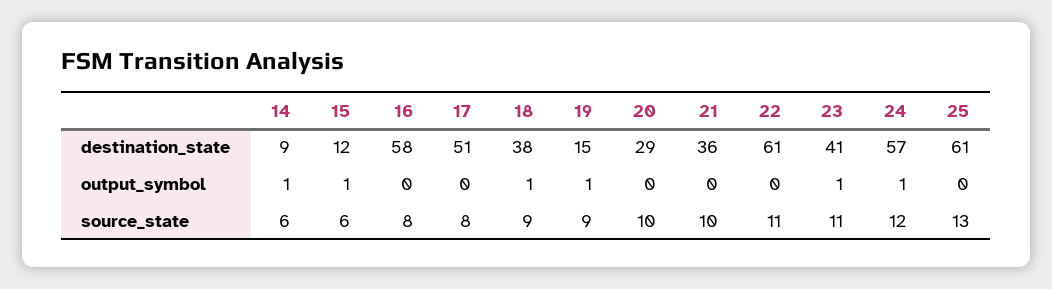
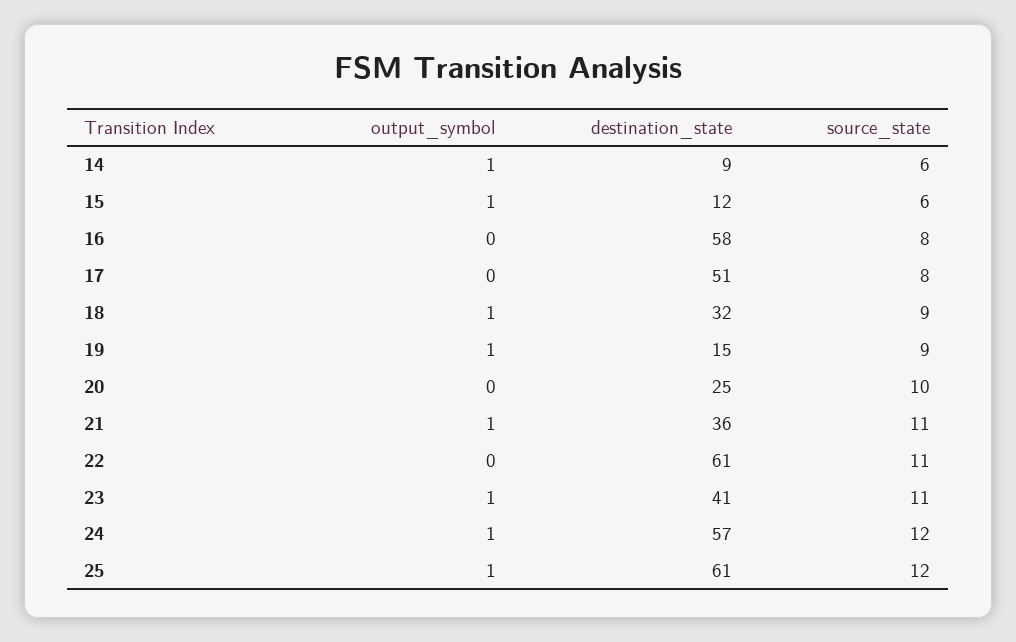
  {
    "14": {
      "destination_state": 9,
      "output_symbol": 1,
      "source_state": 6
    },
    "15": {
      "destination_state": 12,
      "output_symbol": 1,
      "source_state": 6
    },
    "16": {
      "destination_state": 58,
      "output_symbol": 0,
      "source_state": 8
    },
    "17": {
      "destination_state": 51,
      "output_symbol": 0,
      "source_state": 8
    },
    "18": {
-     "destination_state": 38,
+     "destination_state": 32,
      "output_symbol": 1,
      "source_state": 9
    },
    "19": {
      "destination_state": 15,
      "output_symbol": 1,
      "source_state": 9
    },
    "20": {
-     "destination_state": 29,
+     "destination_state": 25,
      "output_symbol": 0,
      "source_state": 10
    },
    "21": {
      "destination_state": 36,
-     "output_symbol": 0,
+     "output_symbol": 1,
-     "source_state": 10
+     "source_state": 11
    },
    "22": {
      "destination_state": 61,
      "output_symbol": 0,
      "source_state": 11
    },
    "23": {
      "destination_state": 41,
      "output_symbol": 1,
      "source_state": 11
    },
    "24": {
      "destination_state": 57,
      "output_symbol": 1,
      "source_state": 12
    },
    "25": {
      "destination_state": 61,
-     "output_symbol": 0,
+     "output_symbol": 1,
-     "source_state": 13
+     "source_state": 12
    }
  }

